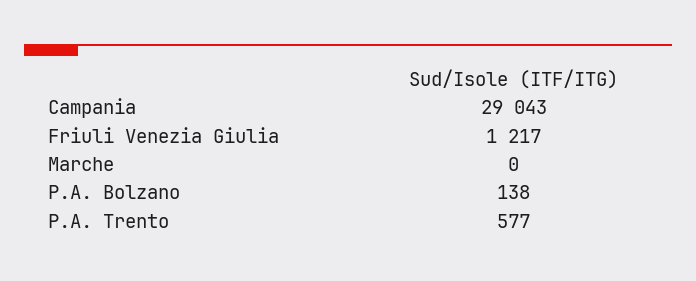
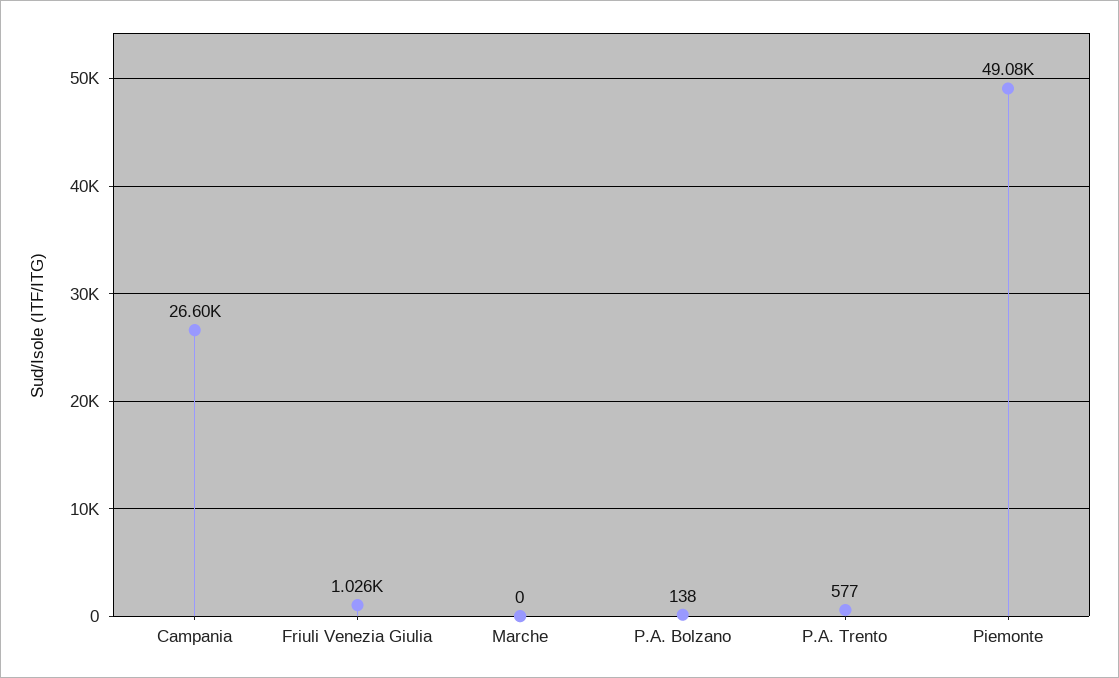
  {
-   "Campania": 29043,
+   "Campania": 26600,
-   "Friuli Venezia Giulia": 1217,
+   "Friuli Venezia Giulia": 1026,
    "Marche": 0,
    "P.A. Bolzano": 138,
-   "P.A. Trento": 577
+   "P.A. Trento": 577,
+   "Piemonte": 49080
  }

